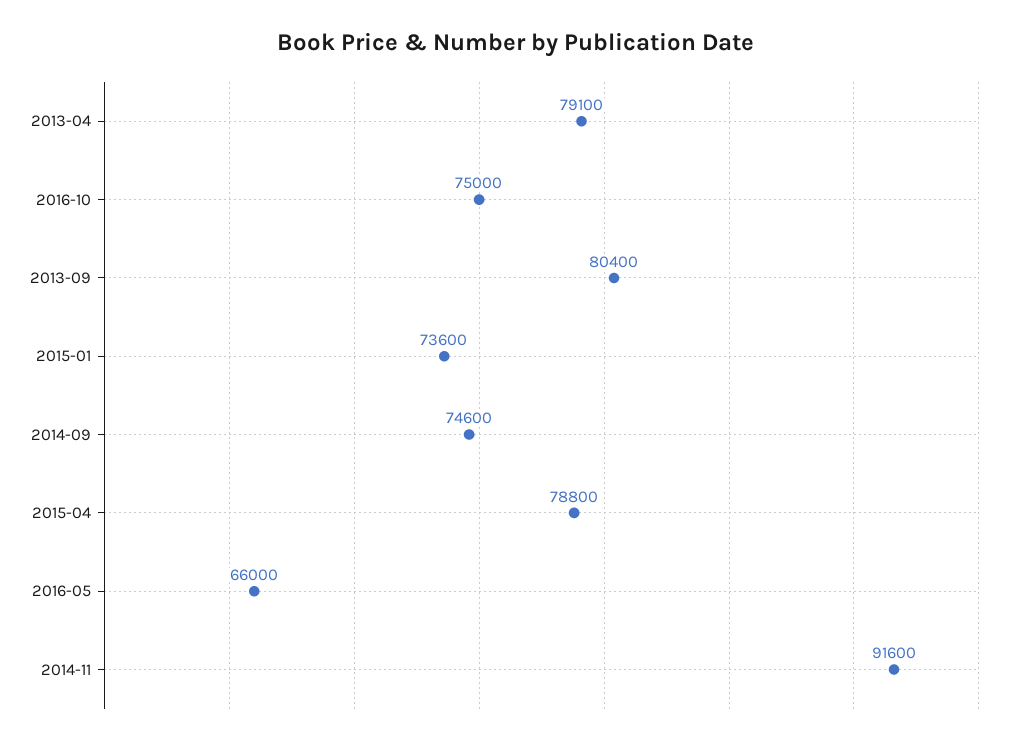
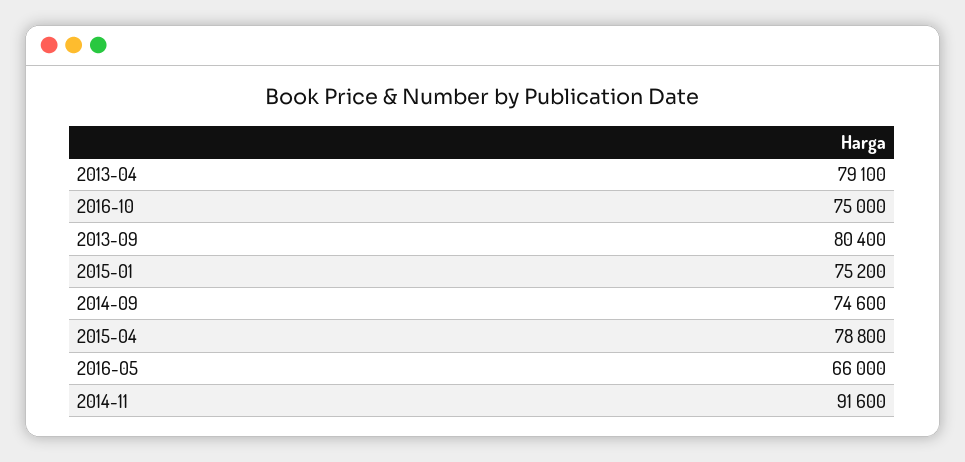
  {
    "2013-04": 79100,
    "2016-10": 75000,
    "2013-09": 80400,
-   "2015-01": 73600,
+   "2015-01": 75200,
    "2014-09": 74600,
    "2015-04": 78800,
    "2016-05": 66000,
    "2014-11": 91600
  }

